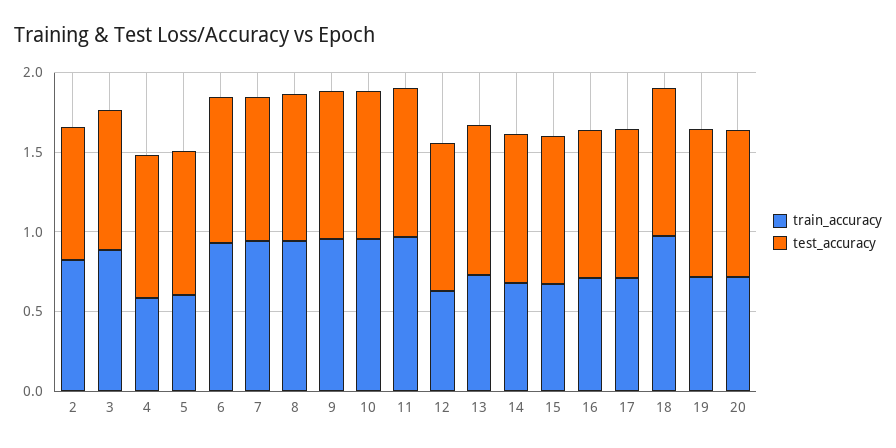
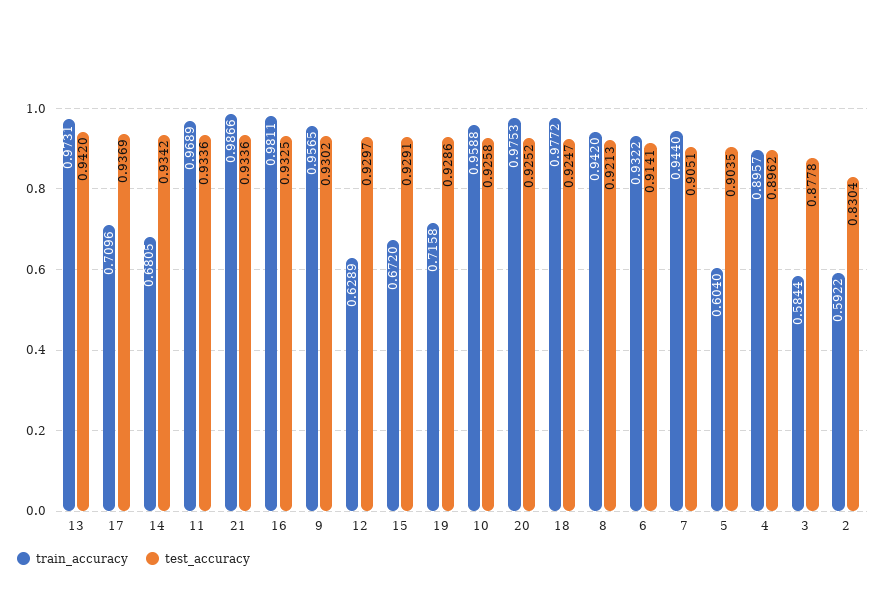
  {
    "train_accuracy": {
-     "2": 0.8,
+     "2": 0.5922,
-     "3": 0.9,
+     "3": 0.5844,
-     "4": 0.6,
+     "4": 0.8957,
      "5": 0.604,
      "6": 0.9322,
      "7": 0.944,
      "8": 0.942,
      "9": 0.9565,
      "10": 0.9588,
      "11": 0.9689,
      "12": 0.6289,
-     "13": 0.7,
+     "13": 0.9731,
      "14": 0.6805,
      "15": 0.672,
-     "16": 0.7,
+     "16": 0.9811,
      "17": 0.7096,
      "18": 0.9772,
      "19": 0.7158,
-     "20": 0.7
+     "20": 0.9753,
+     "21": 0.9866
    },
    "test_accuracy": {
      "2": 0.8304,
      "3": 0.8778,
      "4": 0.8962,
      "5": 0.9035,
      "6": 0.9141,
      "7": 0.9051,
      "8": 0.9213,
      "9": 0.9302,
      "10": 0.9258,
      "11": 0.9336,
      "12": 0.9297,
      "13": 0.942,
      "14": 0.9342,
      "15": 0.9291,
      "16": 0.9325,
      "17": 0.9369,
      "18": 0.9247,
      "19": 0.9286,
-     "20": 0.9252
+     "20": 0.9252,
+     "21": 0.9336
    }
  }

